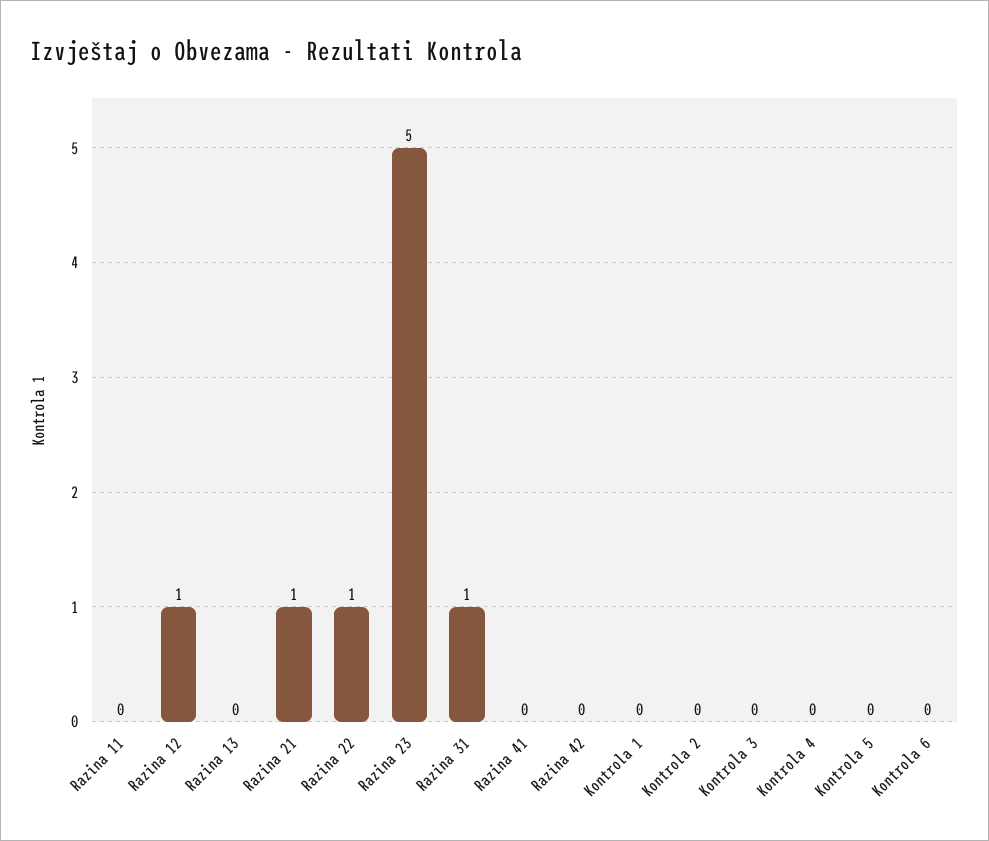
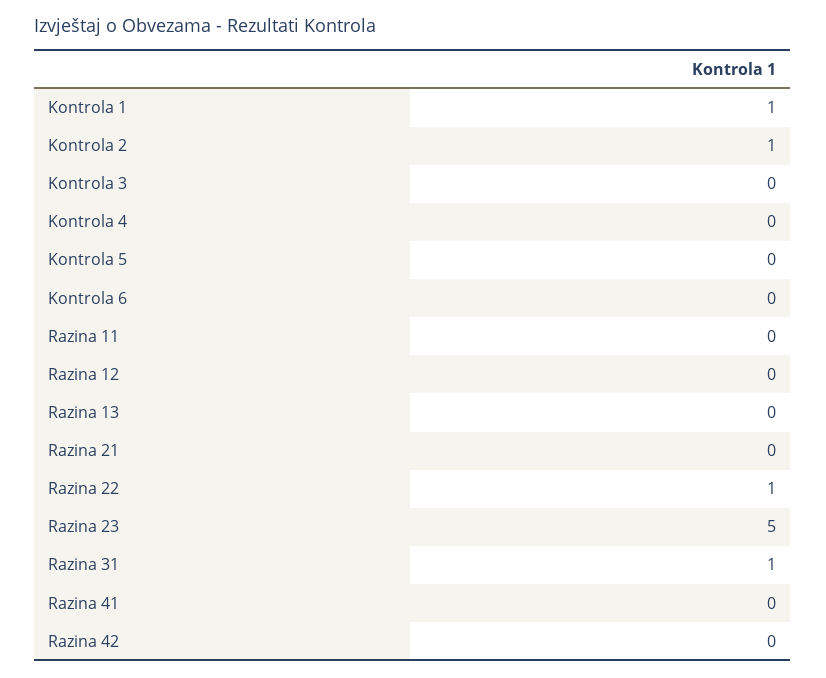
  {
    "Razina 11": 0,
-   "Razina 12": 1,
+   "Razina 12": 0,
    "Razina 13": 0,
-   "Razina 21": 1,
+   "Razina 21": 0,
    "Razina 22": 1,
    "Razina 23": 5,
    "Razina 31": 1,
    "Razina 41": 0,
    "Razina 42": 0,
-   "Kontrola 1": 0,
+   "Kontrola 1": 1,
-   "Kontrola 2": 0,
+   "Kontrola 2": 1,
    "Kontrola 3": 0,
    "Kontrola 4": 0,
    "Kontrola 5": 0,
    "Kontrola 6": 0
  }

